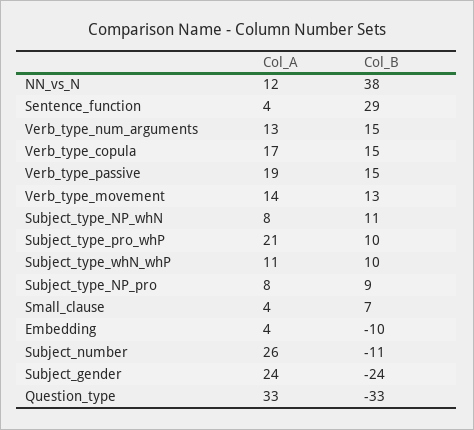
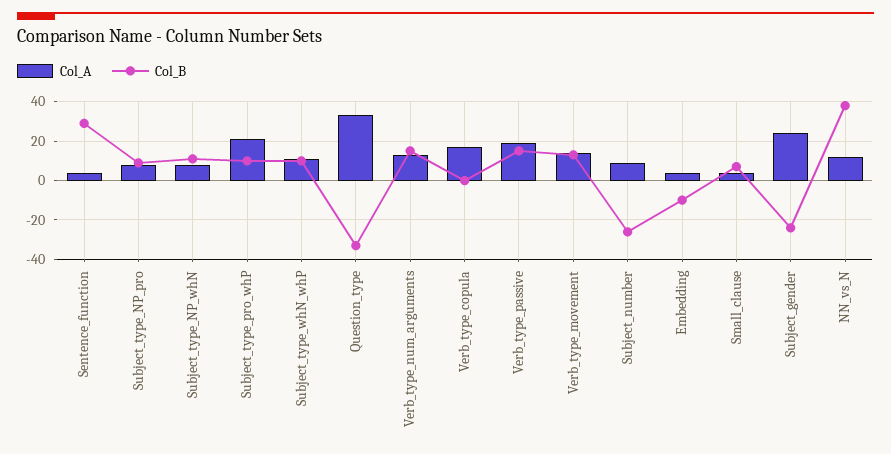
  {
    "Col_A": {
      "NN_vs_N": 12,
      "Sentence_function": 4,
      "Verb_type_num_arguments": 13,
      "Verb_type_copula": 17,
      "Verb_type_passive": 19,
      "Verb_type_movement": 14,
      "Subject_type_NP_whN": 8,
      "Subject_type_pro_whP": 21,
      "Subject_type_whN_whP": 11,
      "Subject_type_NP_pro": 8,
      "Small_clause": 4,
      "Embedding": 4,
-     "Subject_number": 26,
+     "Subject_number": 10,
      "Subject_gender": 24,
      "Question_type": 33
    },
    "Col_B": {
      "NN_vs_N": 38,
      "Sentence_function": 29,
      "Verb_type_num_arguments": 15,
-     "Verb_type_copula": 15,
+     "Verb_type_copula": 0,
      "Verb_type_passive": 15,
      "Verb_type_movement": 13,
      "Subject_type_NP_whN": 11,
      "Subject_type_pro_whP": 10,
      "Subject_type_whN_whP": 10,
      "Subject_type_NP_pro": 9,
      "Small_clause": 7,
      "Embedding": -10,
-     "Subject_number": -11,
+     "Subject_number": -25,
      "Subject_gender": -24,
      "Question_type": -33
    }
  }

